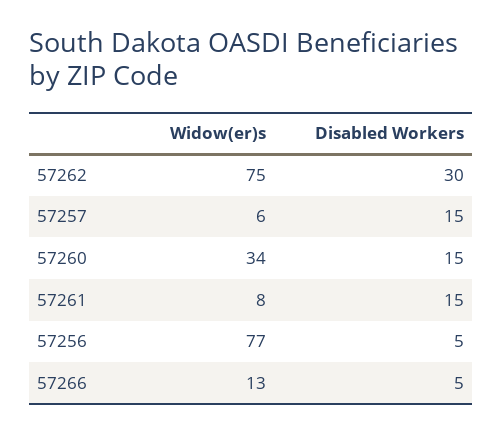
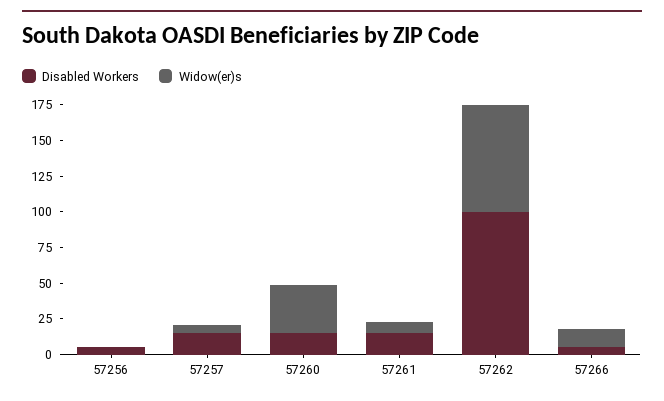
  {
    "Widow(er)s": {
      "57262": 75,
      "57257": 6,
      "57260": 34,
      "57261": 8,
-     "57256": 77,
+     "57256": 0,
      "57266": 13
    },
    "Disabled Workers": {
-     "57262": 30,
+     "57262": 100,
      "57257": 15,
      "57260": 15,
      "57261": 15,
      "57256": 5,
      "57266": 5
    }
  }

